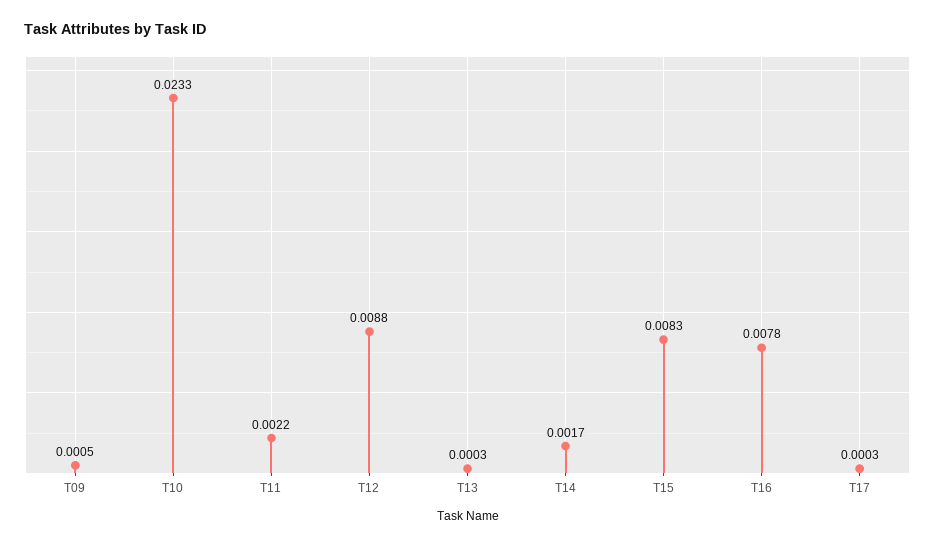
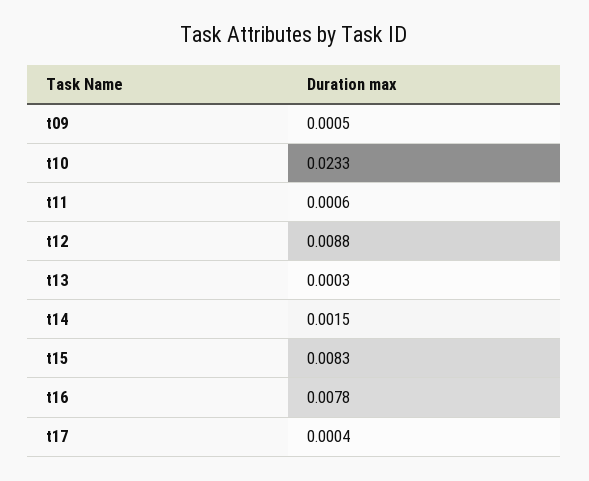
  {
    "T09": 0.0005,
    "T10": 0.0233,
-   "T11": 0.0022,
+   "T11": 0.0006,
    "T12": 0.0088,
    "T13": 0.0003,
-   "T14": 0.0017,
+   "T14": 0.0015,
    "T15": 0.0083,
    "T16": 0.0078,
-   "T17": 0.0003
+   "T17": 0.0004
  }

